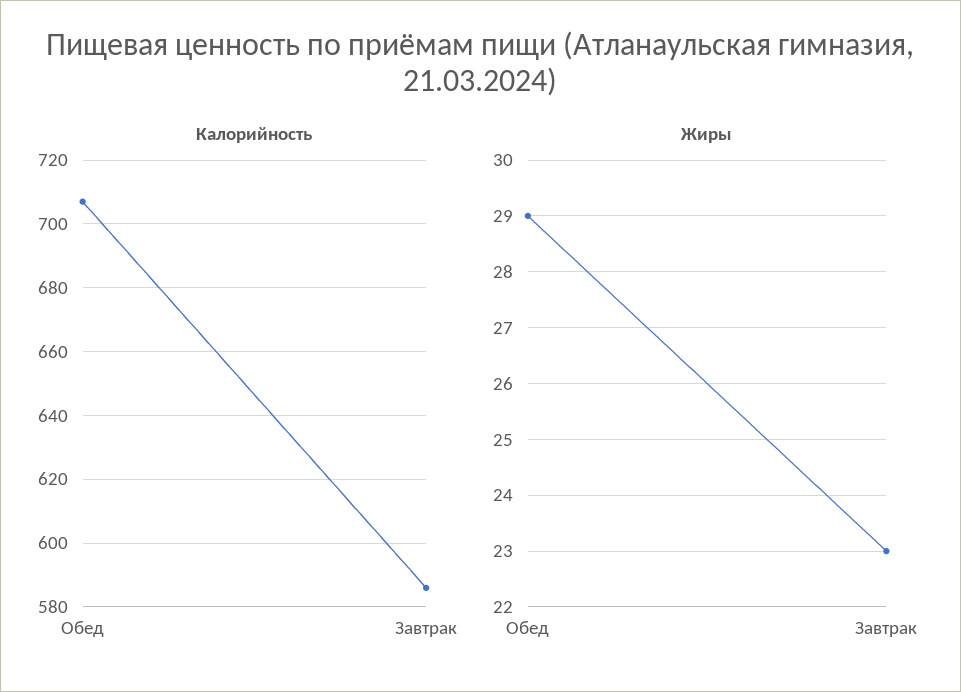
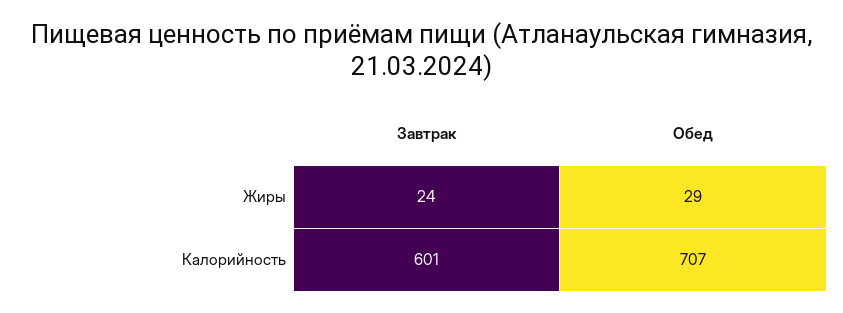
  {
    "Калорийность": {
      "Обед": 707,
-     "Завтрак": 585
+     "Завтрак": 601
    },
    "Жиры": {
      "Обед": 29,
-     "Завтрак": 23
+     "Завтрак": 24
    }
  }

